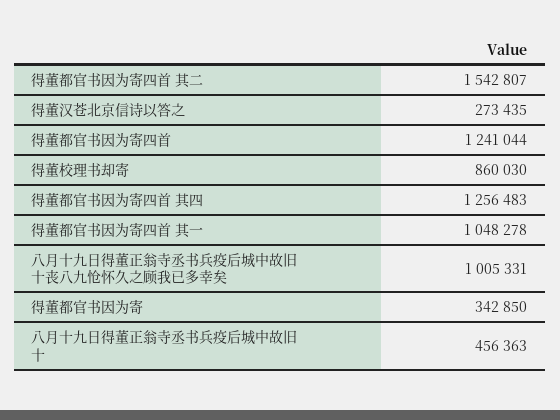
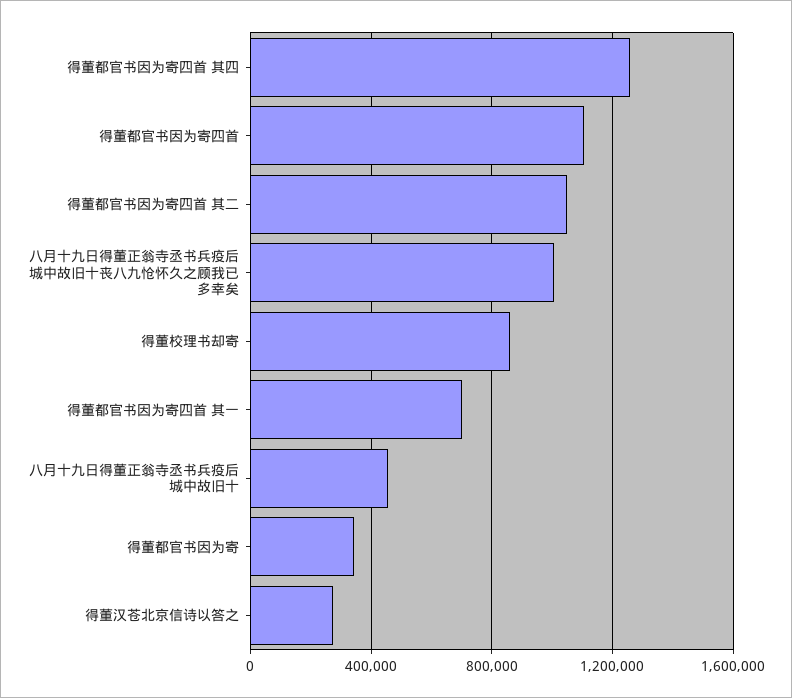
  {
-   "得董都官书因为寄四首 其二": 1542807,
+   "得董都官书因为寄四首 其二": 1050000,
    "得董汉苍北京信诗以答之": 273435,
-   "得董都官书因为寄四首": 1241044,
+   "得董都官书因为寄四首": 1100000,
    "得董校理书却寄": 860030,
    "得董都官书因为寄四首 其四": 1256483,
-   "得董都官书因为寄四首 其一": 1048278,
+   "得董都官书因为寄四首 其一": 700000,
    "八月十九日得董正翁寺丞书兵疫后城中故旧十丧八九怆怀久之顾我已多幸矣": 1005331,
    "得董都官书因为寄": 342850,
    "八月十九日得董正翁寺丞书兵疫后城中故旧十": 456363
  }

